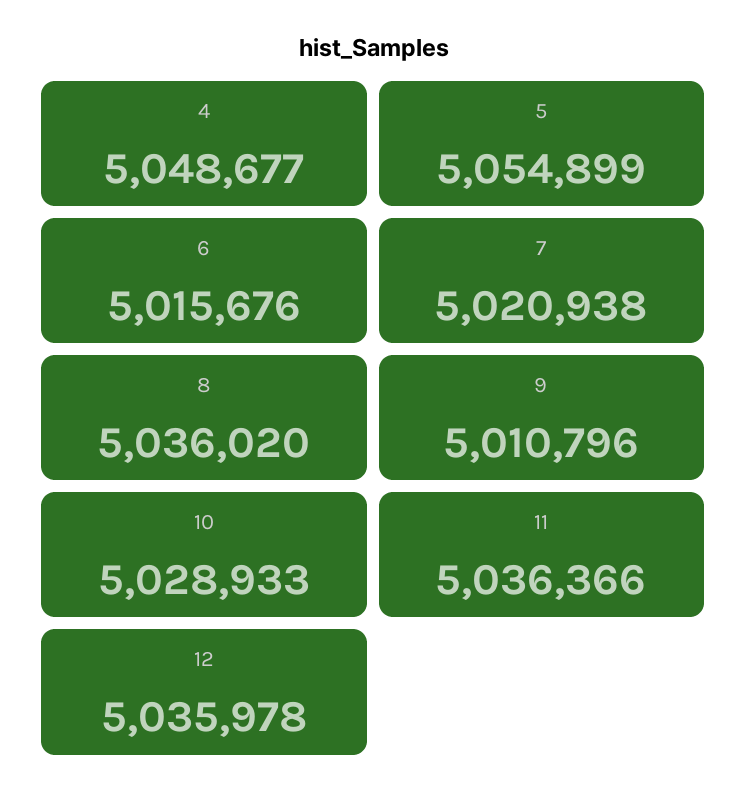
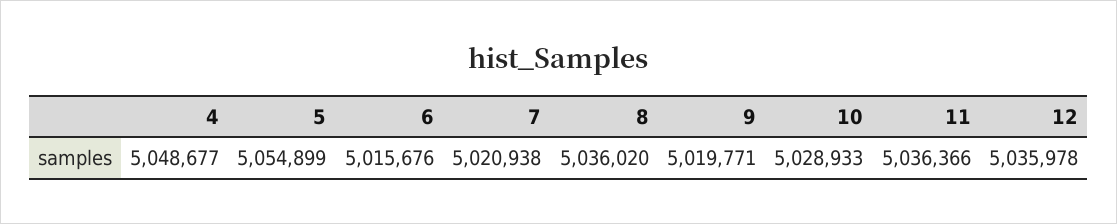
  {
    "4": 5048677,
    "5": 5054899,
    "6": 5015676,
    "7": 5020938,
    "8": 5036020,
-   "9": 5010796,
+   "9": 5019771,
    "10": 5028933,
    "11": 5036366,
    "12": 5035978
  }

